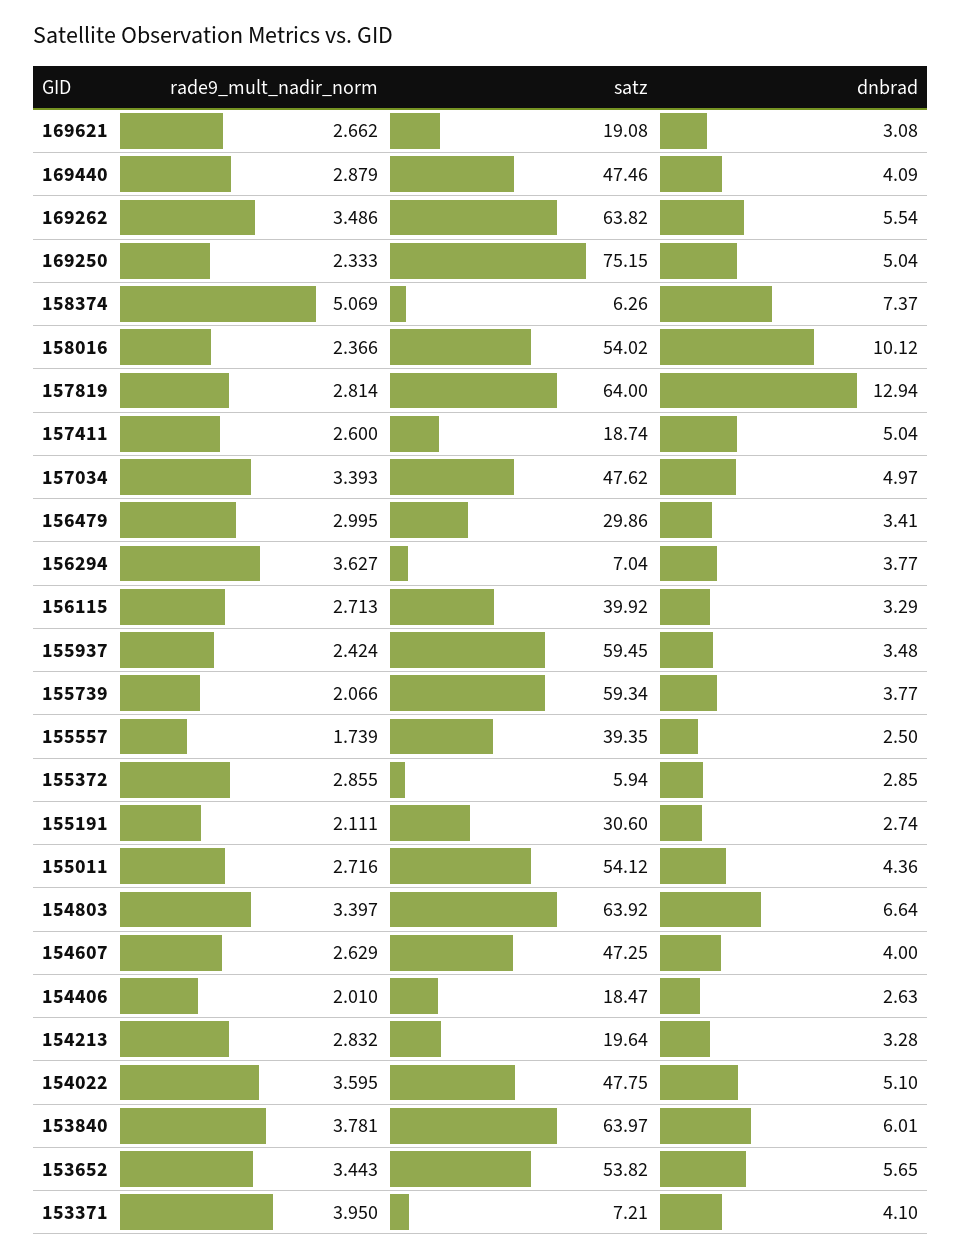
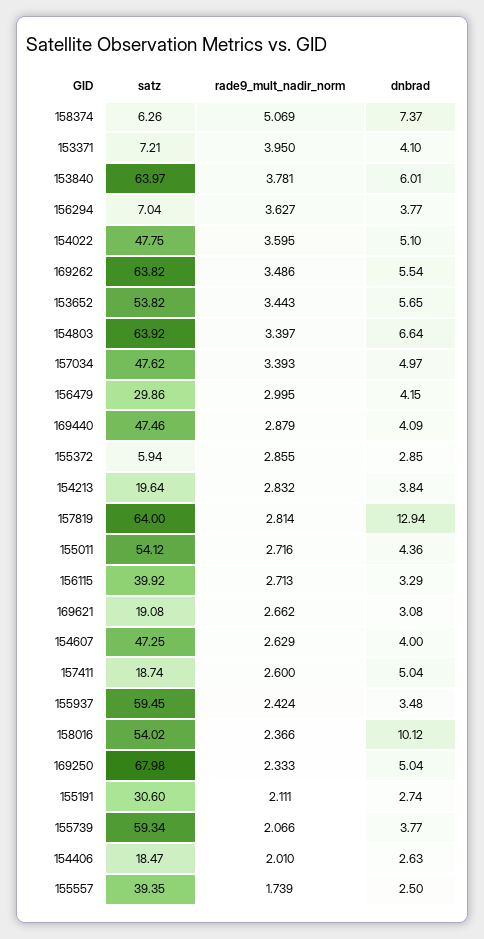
  {
    "rade9_mult_nadir_norm": {
      "169621": 2.662,
      "169440": 2.879,
      "169262": 3.486,
      "169250": 2.333,
      "158374": 5.069,
      "158016": 2.366,
      "157819": 2.814,
      "157411": 2.6,
      "157034": 3.393,
      "156479": 2.995,
      "156294": 3.627,
      "156115": 2.713,
      "155937": 2.424,
      "155739": 2.066,
      "155557": 1.739,
      "155372": 2.855,
      "155191": 2.111,
      "155011": 2.716,
      "154803": 3.397,
      "154607": 2.629,
      "154406": 2.01,
      "154213": 2.832,
      "154022": 3.595,
      "153840": 3.781,
      "153652": 3.443,
      "153371": 3.95
    },
    "satz": {
      "169621": 19.08,
      "169440": 47.46,
      "169262": 63.82,
-     "169250": 75.15,
+     "169250": 67.98,
      "158374": 6.26,
      "158016": 54.02,
      "157819": 64,
      "157411": 18.74,
      "157034": 47.62,
      "156479": 29.86,
      "156294": 7.04,
      "156115": 39.92,
      "155937": 59.45,
      "155739": 59.34,
      "155557": 39.35,
      "155372": 5.94,
      "155191": 30.6,
      "155011": 54.12,
      "154803": 63.92,
      "154607": 47.25,
      "154406": 18.47,
      "154213": 19.64,
      "154022": 47.75,
      "153840": 63.97,
      "153652": 53.82,
      "153371": 7.21
    },
    "dnbrad": {
      "169621": 3.08,
      "169440": 4.09,
      "169262": 5.54,
      "169250": 5.04,
      "158374": 7.37,
      "158016": 10.12,
      "157819": 12.94,
      "157411": 5.04,
      "157034": 4.97,
-     "156479": 3.41,
+     "156479": 4.15,
      "156294": 3.77,
      "156115": 3.29,
      "155937": 3.48,
      "155739": 3.77,
      "155557": 2.5,
      "155372": 2.85,
      "155191": 2.74,
      "155011": 4.36,
      "154803": 6.64,
      "154607": 4,
      "154406": 2.63,
-     "154213": 3.28,
+     "154213": 3.84,
      "154022": 5.1,
      "153840": 6.01,
      "153652": 5.65,
      "153371": 4.1
    }
  }

